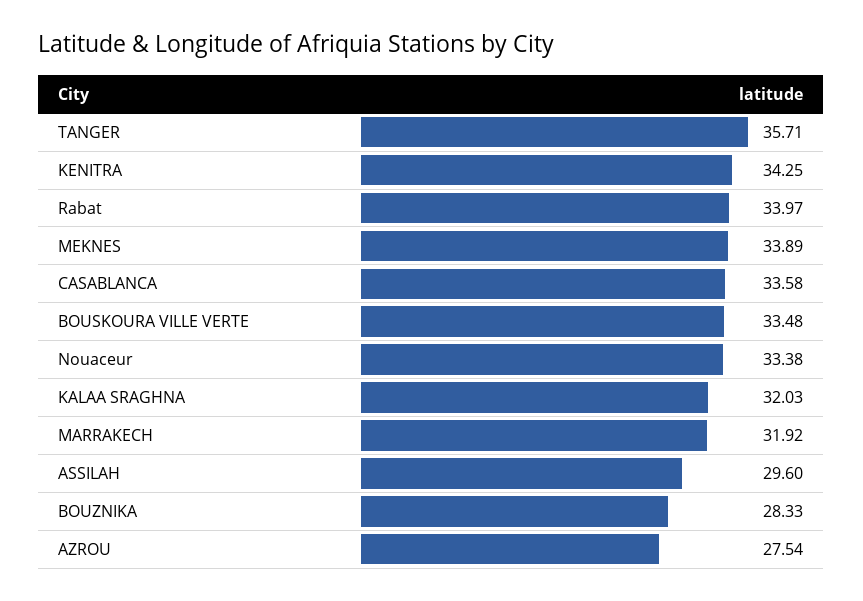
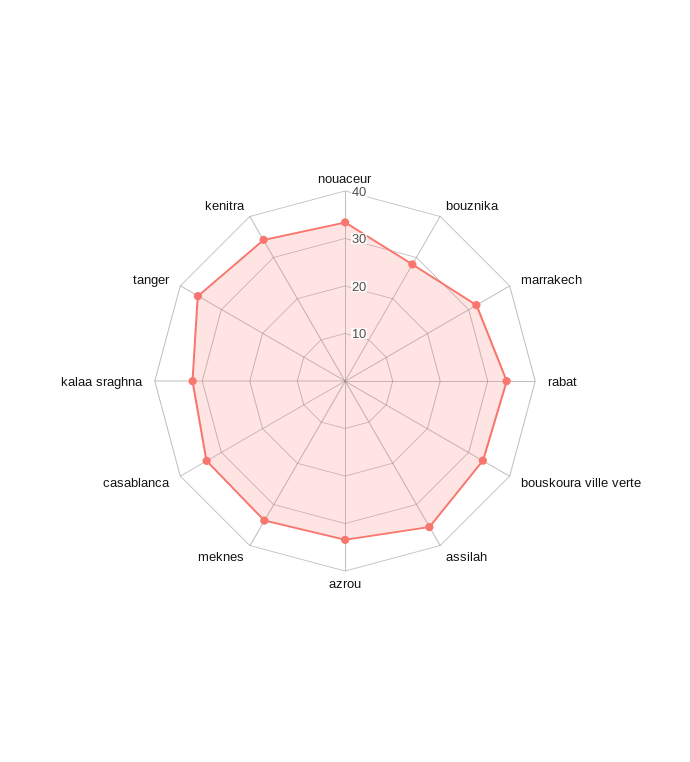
  {
    "TANGER": 35.71,
    "KENITRA": 34.25,
    "Rabat": 33.97,
    "MEKNES": 33.89,
    "CASABLANCA": 33.58,
    "BOUSKOURA VILLE VERTE": 33.48,
    "Nouaceur": 33.38,
    "KALAA SRAGHNA": 32.03,
    "MARRAKECH": 31.92,
-   "ASSILAH": 29.6,
+   "ASSILAH": 36,
    "BOUZNIKA": 28.33,
-   "AZROU": 27.54
+   "AZROU": 34
  }

